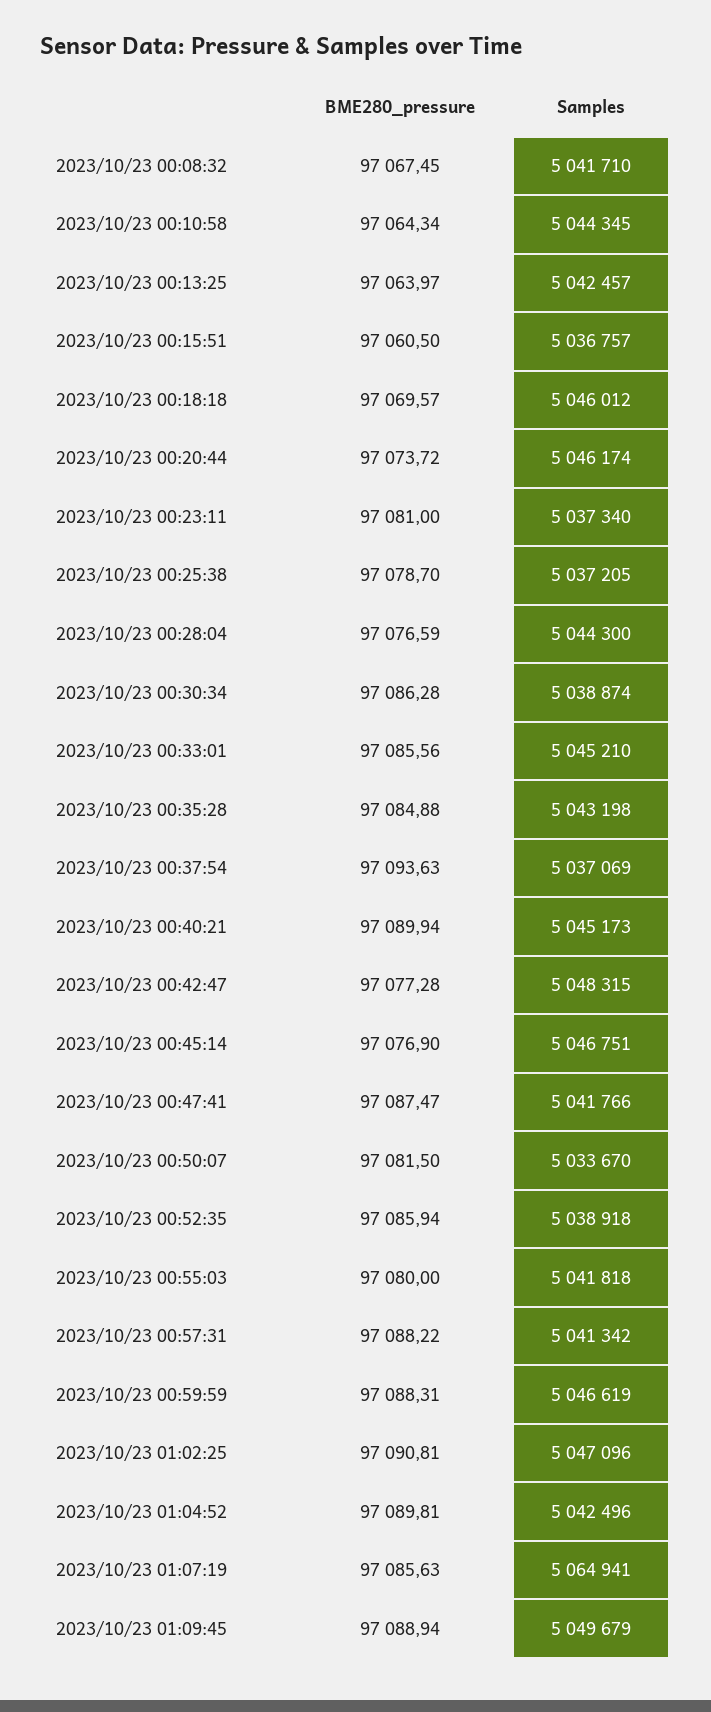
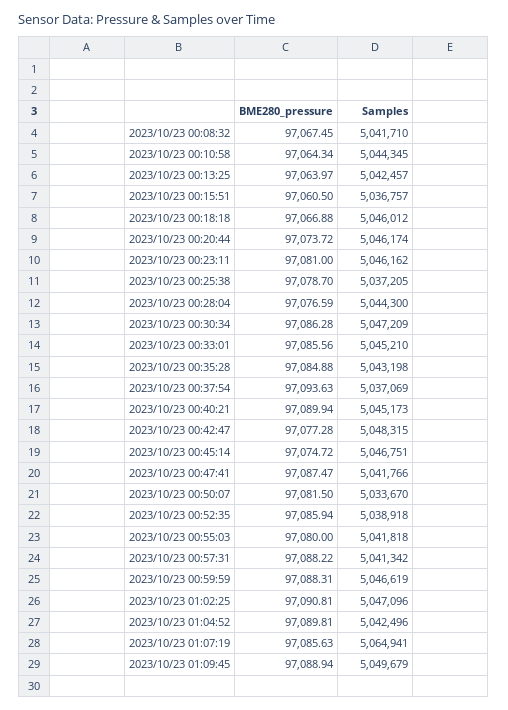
  {
    "BME280_pressure": {
      "2023/10/23 00:08:32": 97067.45,
      "2023/10/23 00:10:58": 97064.34,
      "2023/10/23 00:13:25": 97063.97,
      "2023/10/23 00:15:51": 97060.5,
-     "2023/10/23 00:18:18": 97069.57,
+     "2023/10/23 00:18:18": 97066.88,
      "2023/10/23 00:20:44": 97073.72,
      "2023/10/23 00:23:11": 97081,
      "2023/10/23 00:25:38": 97078.7,
      "2023/10/23 00:28:04": 97076.59,
      "2023/10/23 00:30:34": 97086.28,
      "2023/10/23 00:33:01": 97085.56,
      "2023/10/23 00:35:28": 97084.88,
      "2023/10/23 00:37:54": 97093.63,
      "2023/10/23 00:40:21": 97089.94,
      "2023/10/23 00:42:47": 97077.28,
-     "2023/10/23 00:45:14": 97076.9,
+     "2023/10/23 00:45:14": 97074.72,
      "2023/10/23 00:47:41": 97087.47,
      "2023/10/23 00:50:07": 97081.5,
      "2023/10/23 00:52:35": 97085.94,
      "2023/10/23 00:55:03": 97080,
      "2023/10/23 00:57:31": 97088.22,
      "2023/10/23 00:59:59": 97088.31,
      "2023/10/23 01:02:25": 97090.81,
      "2023/10/23 01:04:52": 97089.81,
      "2023/10/23 01:07:19": 97085.63,
      "2023/10/23 01:09:45": 97088.94
    },
    "Samples": {
      "2023/10/23 00:08:32": 5041710,
      "2023/10/23 00:10:58": 5044345,
      "2023/10/23 00:13:25": 5042457,
      "2023/10/23 00:15:51": 5036757,
      "2023/10/23 00:18:18": 5046012,
      "2023/10/23 00:20:44": 5046174,
-     "2023/10/23 00:23:11": 5037340,
+     "2023/10/23 00:23:11": 5046162,
      "2023/10/23 00:25:38": 5037205,
      "2023/10/23 00:28:04": 5044300,
-     "2023/10/23 00:30:34": 5038874,
+     "2023/10/23 00:30:34": 5047209,
      "2023/10/23 00:33:01": 5045210,
      "2023/10/23 00:35:28": 5043198,
      "2023/10/23 00:37:54": 5037069,
      "2023/10/23 00:40:21": 5045173,
      "2023/10/23 00:42:47": 5048315,
      "2023/10/23 00:45:14": 5046751,
      "2023/10/23 00:47:41": 5041766,
      "2023/10/23 00:50:07": 5033670,
      "2023/10/23 00:52:35": 5038918,
      "2023/10/23 00:55:03": 5041818,
      "2023/10/23 00:57:31": 5041342,
      "2023/10/23 00:59:59": 5046619,
      "2023/10/23 01:02:25": 5047096,
      "2023/10/23 01:04:52": 5042496,
      "2023/10/23 01:07:19": 5064941,
      "2023/10/23 01:09:45": 5049679
    }
  }

